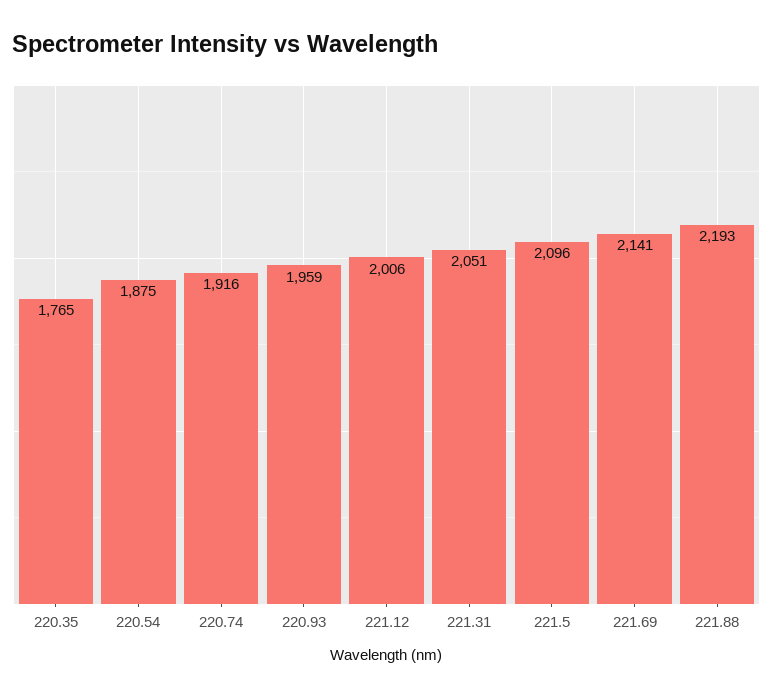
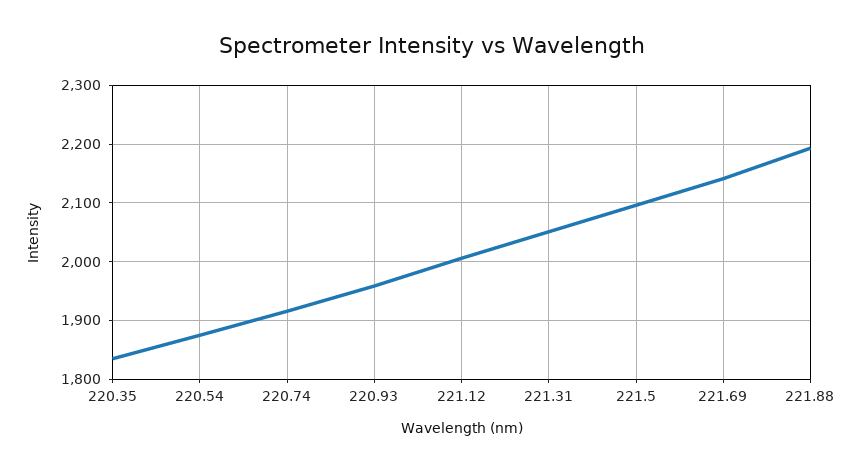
  {
-   "220.35": 1765,
+   "220.35": 1840,
    "220.54": 1875,
    "220.74": 1916,
    "220.93": 1959,
    "221.12": 2006,
    "221.31": 2051,
    "221.5": 2096,
    "221.69": 2141,
    "221.88": 2193
  }

